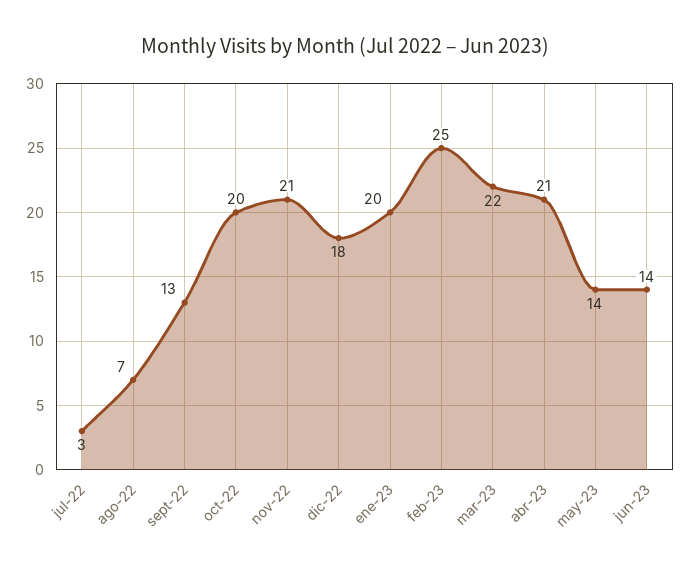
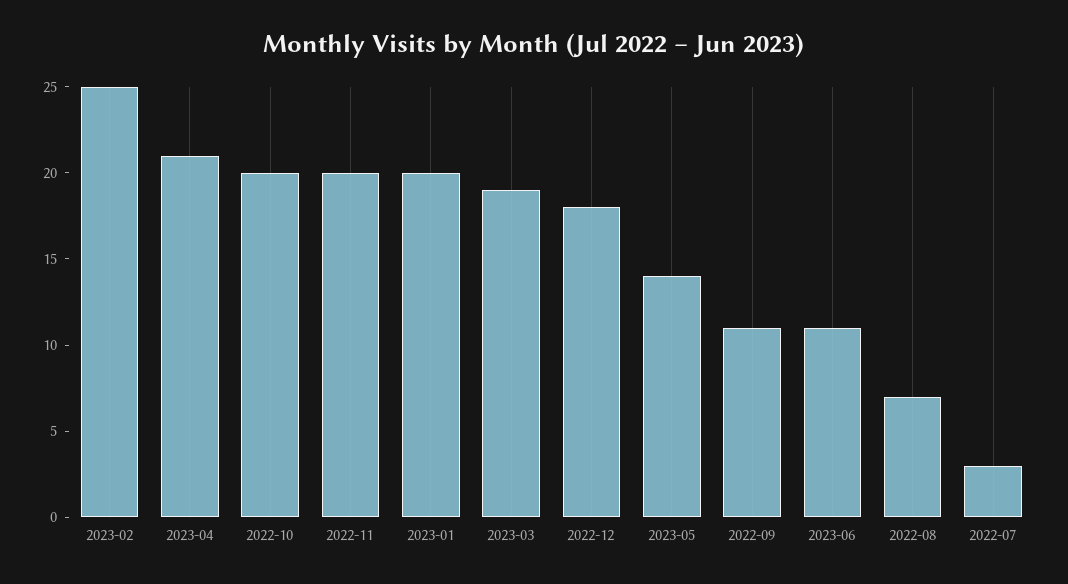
  {
    "jul-22": 3,
    "ago-22": 7,
-   "sept-22": 13,
+   "sept-22": 11,
    "oct-22": 20,
-   "nov-22": 21,
+   "nov-22": 20,
    "dic-22": 18,
    "ene-23": 20,
    "feb-23": 25,
-   "mar-23": 22,
+   "mar-23": 19,
    "abr-23": 21,
    "may-23": 14,
-   "jun-23": 14
+   "jun-23": 11
  }

